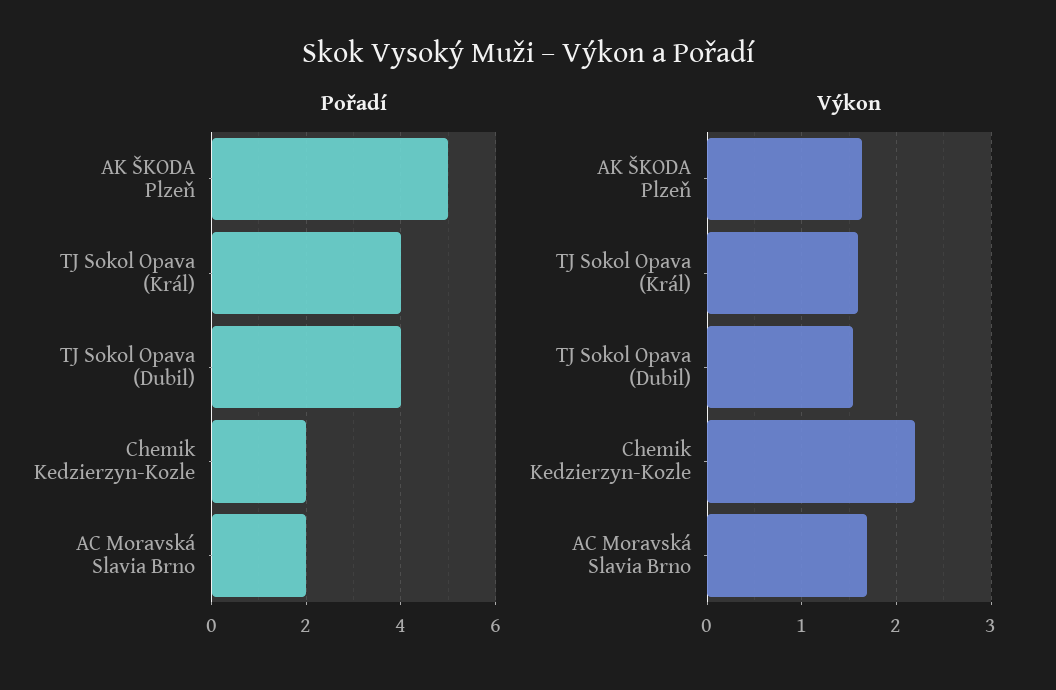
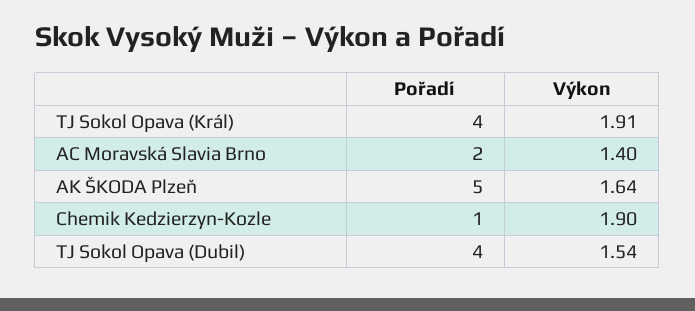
  {
    "Pořadí": {
      "AK ŠKODA Plzeň": 5,
      "TJ Sokol Opava (Král)": 4,
      "TJ Sokol Opava (Dubil)": 4,
-     "Chemik Kedzierzyn-Kozle": 2,
+     "Chemik Kedzierzyn-Kozle": 1,
      "AC Moravská Slavia Brno": 2
    },
    "Výkon": {
      "AK ŠKODA Plzeň": 1.64,
-     "TJ Sokol Opava (Král)": 1.6,
+     "TJ Sokol Opava (Král)": 1.91,
      "TJ Sokol Opava (Dubil)": 1.54,
-     "Chemik Kedzierzyn-Kozle": 2.2,
+     "Chemik Kedzierzyn-Kozle": 1.9,
-     "AC Moravská Slavia Brno": 1.7
+     "AC Moravská Slavia Brno": 1.4
    }
  }

